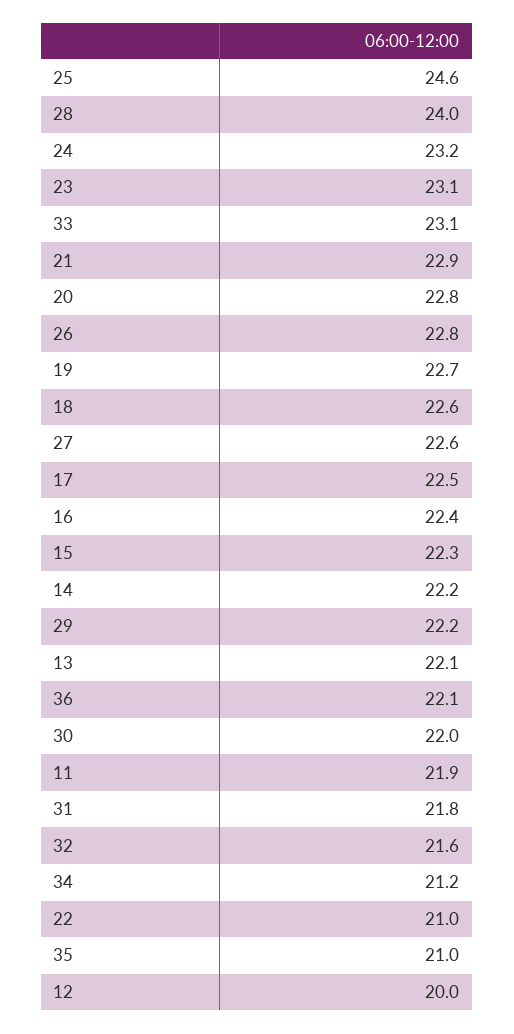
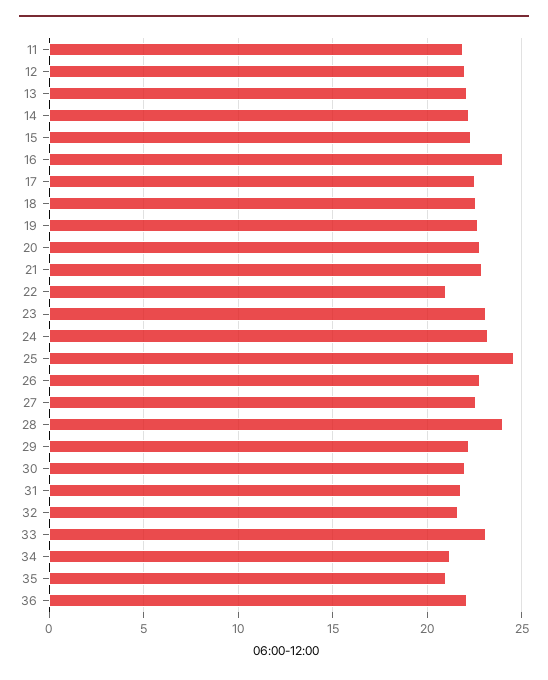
  {
    "25": 24.6,
    "28": 24,
    "24": 23.2,
    "23": 23.1,
    "33": 23.1,
    "21": 22.9,
    "20": 22.8,
    "26": 22.8,
    "19": 22.7,
    "18": 22.6,
    "27": 22.6,
    "17": 22.5,
-   "16": 22.4,
+   "16": 24,
    "15": 22.3,
    "14": 22.2,
    "29": 22.2,
    "13": 22.1,
    "36": 22.1,
    "30": 22,
    "11": 21.9,
    "31": 21.8,
    "32": 21.6,
    "34": 21.2,
    "22": 21,
    "35": 21,
-   "12": 20
+   "12": 22
  }

